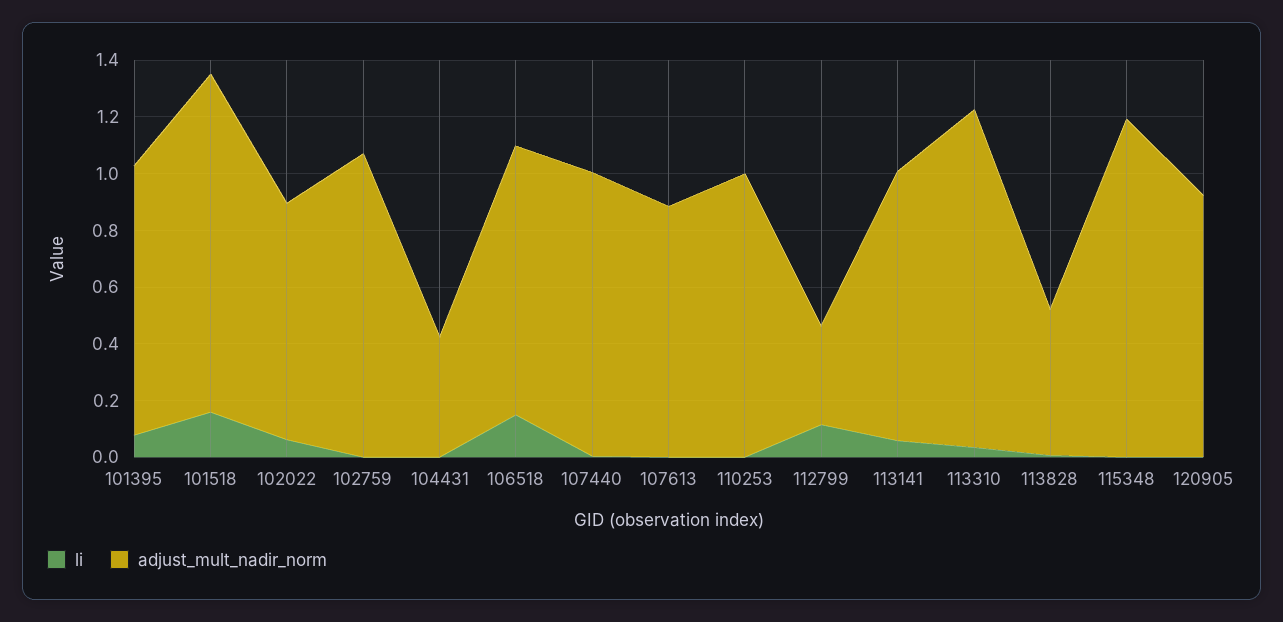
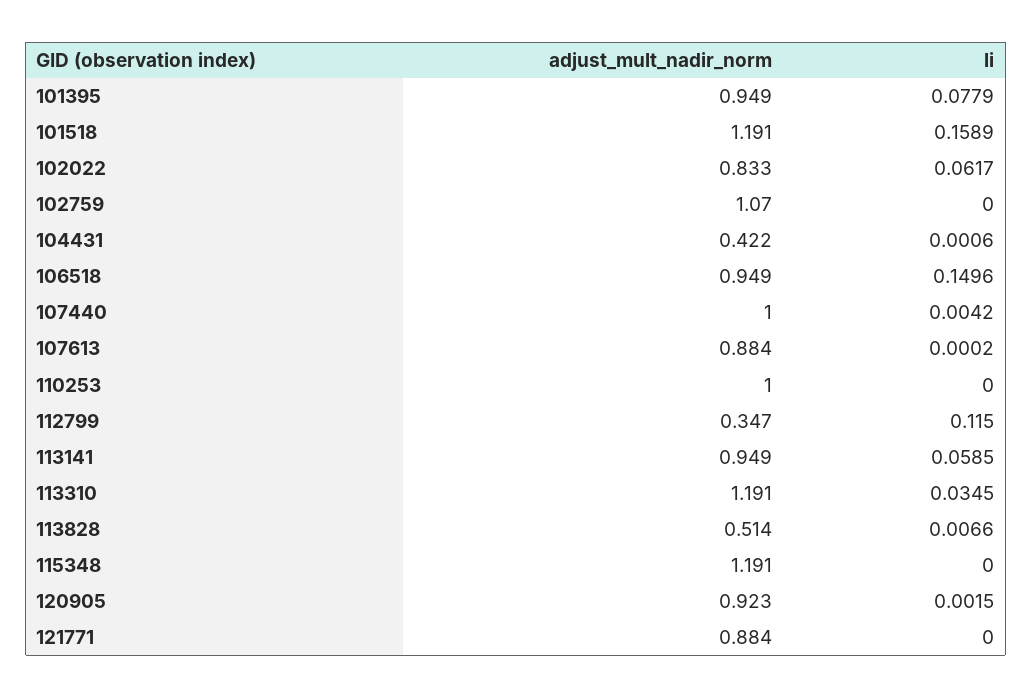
  {
    "li": {
      "101395": 0.0779,
      "101518": 0.1589,
      "102022": 0.0617,
      "102759": 0,
      "104431": 0.0006,
      "106518": 0.1496,
      "107440": 0.0042,
      "107613": 0.0002,
      "110253": 0,
      "112799": 0.115,
      "113141": 0.0585,
      "113310": 0.0345,
      "113828": 0.0066,
      "115348": 0,
-     "120905": 0.0015
+     "120905": 0.0015,
+     "121771": 0
    },
    "adjust_mult_nadir_norm": {
      "101395": 0.949,
      "101518": 1.191,
      "102022": 0.833,
      "102759": 1.07,
      "104431": 0.422,
      "106518": 0.949,
      "107440": 1,
      "107613": 0.884,
      "110253": 1,
      "112799": 0.347,
      "113141": 0.949,
      "113310": 1.191,
      "113828": 0.514,
      "115348": 1.191,
-     "120905": 0.923
+     "120905": 0.923,
+     "121771": 0.884
    }
  }

